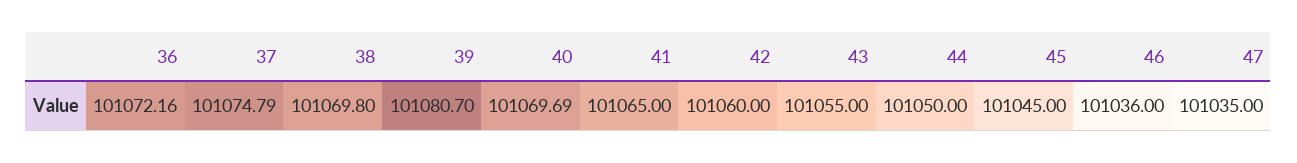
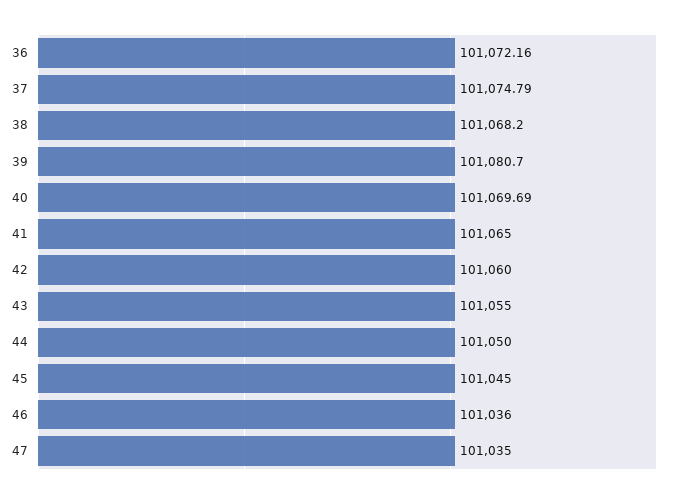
  {
    "36": 101072.16,
    "37": 101074.79,
-   "38": 101069.8,
+   "38": 101068.2,
    "39": 101080.7,
    "40": 101069.69,
    "41": 101065,
    "42": 101060,
    "43": 101055,
    "44": 101050,
    "45": 101045,
    "46": 101036,
    "47": 101035
  }

